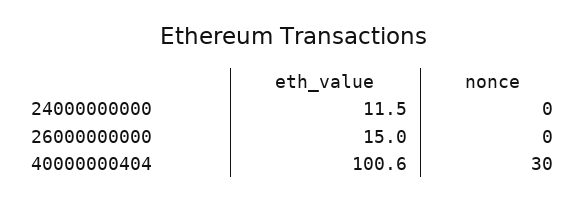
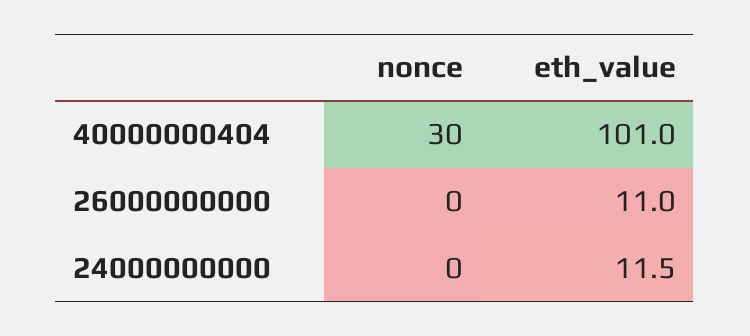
  {
    "eth_value": {
      "24000000000": 11.5,
-     "26000000000": 15,
+     "26000000000": 11,
-     "40000000404": 100.6
+     "40000000404": 101
    },
    "nonce": {
      "24000000000": 0,
      "26000000000": 0,
      "40000000404": 30
    }
  }

